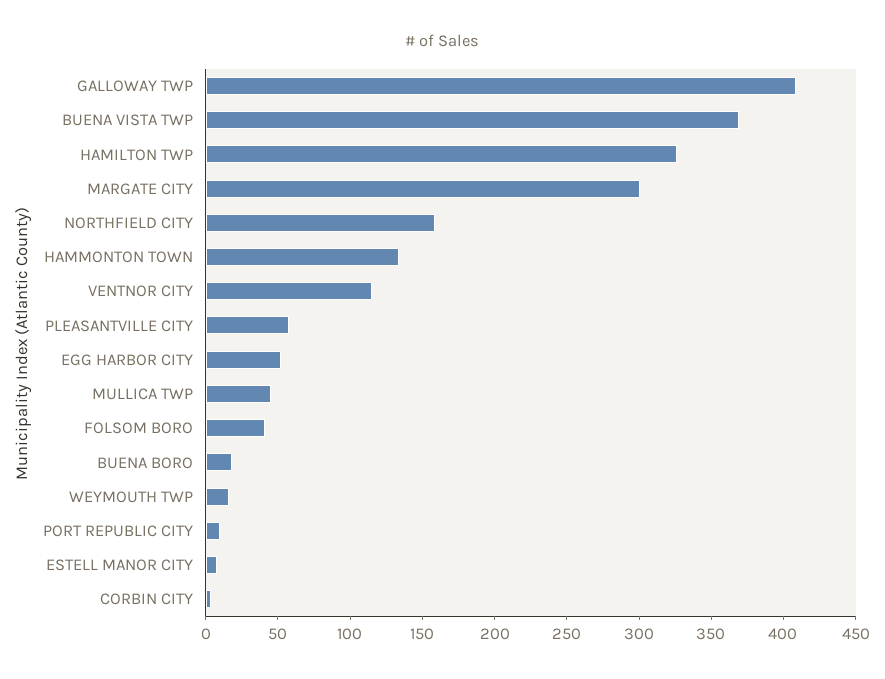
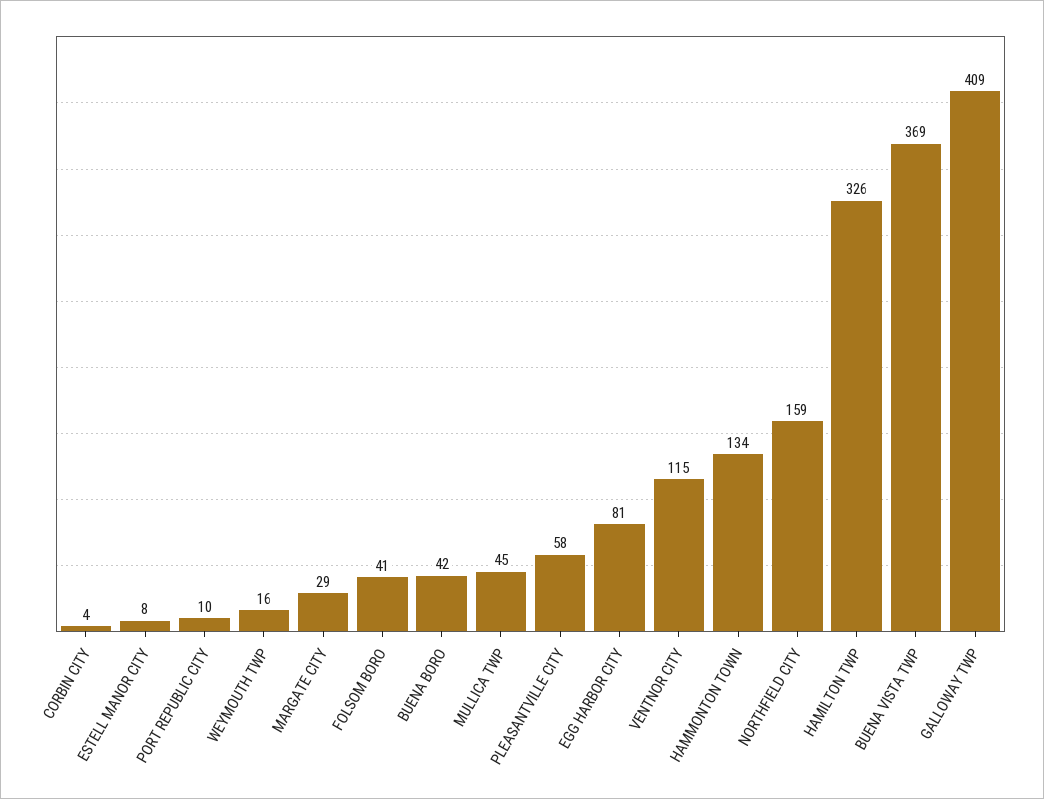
  {
    "GALLOWAY TWP": 409,
    "BUENA VISTA TWP": 369,
    "HAMILTON TWP": 326,
-   "MARGATE CITY": 300,
+   "MARGATE CITY": 29,
    "NORTHFIELD CITY": 159,
    "HAMMONTON TOWN": 134,
    "VENTNOR CITY": 115,
    "PLEASANTVILLE CITY": 58,
-   "EGG HARBOR CITY": 50,
+   "EGG HARBOR CITY": 81,
    "MULLICA TWP": 45,
    "FOLSOM BORO": 41,
-   "BUENA BORO": 20,
+   "BUENA BORO": 42,
    "WEYMOUTH TWP": 16,
    "PORT REPUBLIC CITY": 10,
    "ESTELL MANOR CITY": 8,
    "CORBIN CITY": 4
  }

